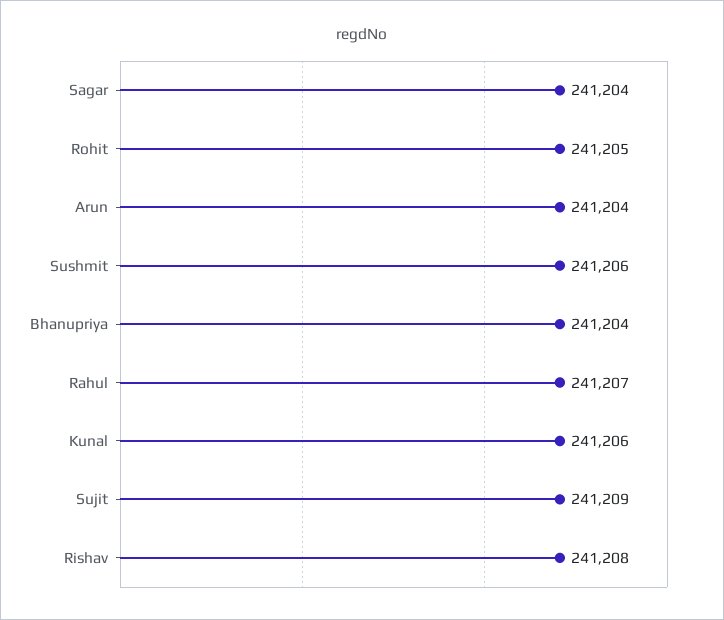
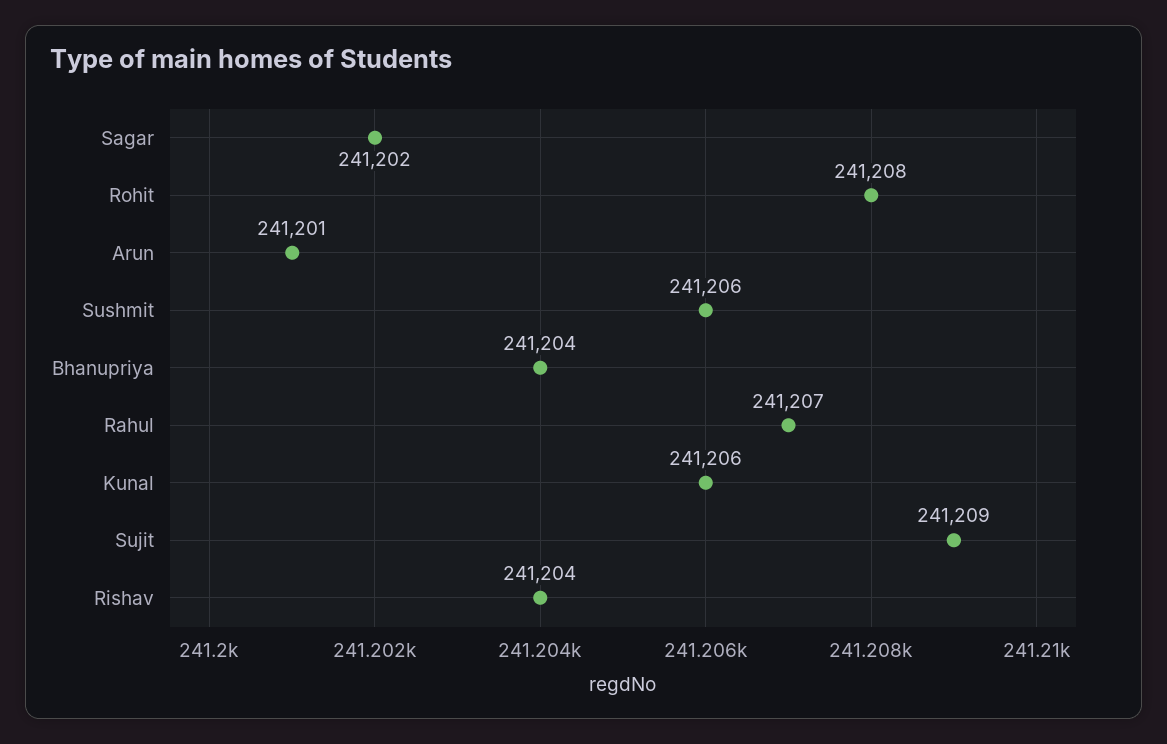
  {
-   "Sagar": 241204,
+   "Sagar": 241202,
-   "Rohit": 241205,
+   "Rohit": 241208,
-   "Arun": 241204,
+   "Arun": 241201,
    "Sushmit": 241206,
    "Bhanupriya": 241204,
    "Rahul": 241207,
    "Kunal": 241206,
    "Sujit": 241209,
-   "Rishav": 241208
+   "Rishav": 241204
  }

